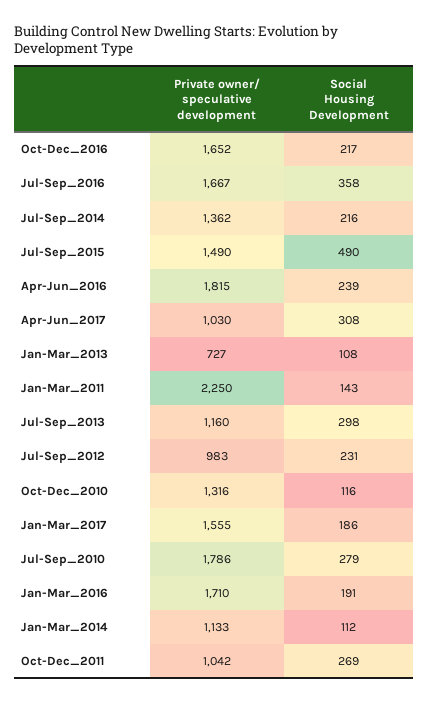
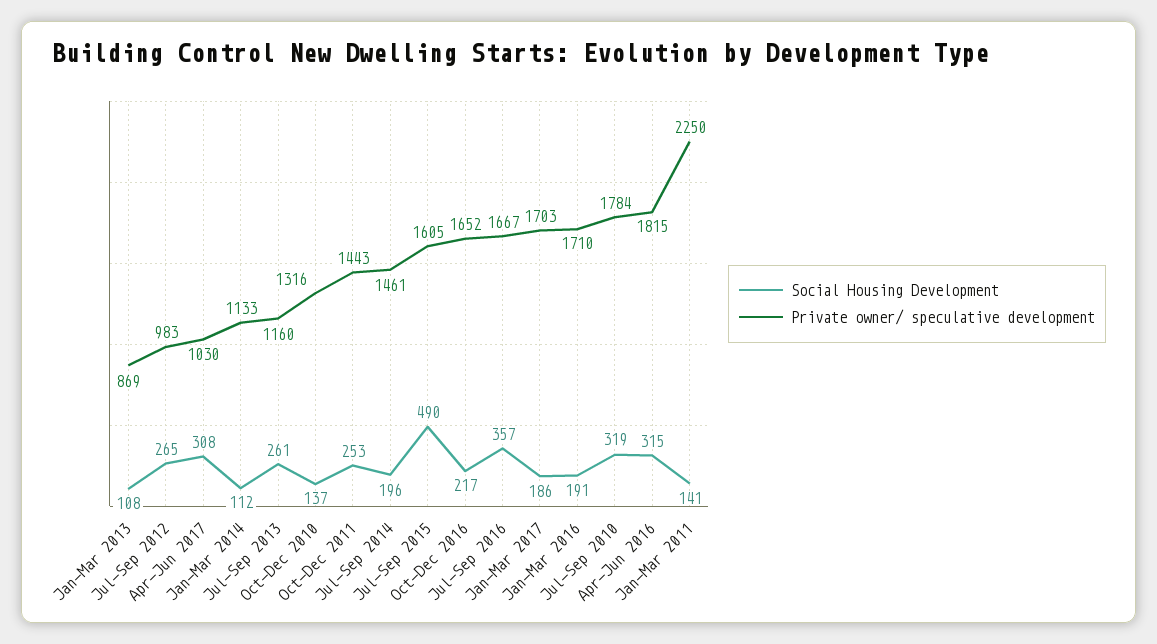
  {
    "Private owner/ speculative development": {
      "Oct-Dec_2016": 1652,
      "Jul-Sep_2016": 1667,
-     "Jul-Sep_2014": 1362,
+     "Jul-Sep_2014": 1461,
-     "Jul-Sep_2015": 1490,
+     "Jul-Sep_2015": 1605,
      "Apr-Jun_2016": 1815,
      "Apr-Jun_2017": 1030,
-     "Jan-Mar_2013": 727,
+     "Jan-Mar_2013": 869,
      "Jan-Mar_2011": 2250,
      "Jul-Sep_2013": 1160,
      "Jul-Sep_2012": 983,
      "Oct-Dec_2010": 1316,
-     "Jan-Mar_2017": 1555,
+     "Jan-Mar_2017": 1703,
-     "Jul-Sep_2010": 1786,
+     "Jul-Sep_2010": 1784,
      "Jan-Mar_2016": 1710,
      "Jan-Mar_2014": 1133,
-     "Oct-Dec_2011": 1042
+     "Oct-Dec_2011": 1443
    },
    "Social Housing Development": {
      "Oct-Dec_2016": 217,
-     "Jul-Sep_2016": 358,
+     "Jul-Sep_2016": 357,
-     "Jul-Sep_2014": 216,
+     "Jul-Sep_2014": 196,
      "Jul-Sep_2015": 490,
-     "Apr-Jun_2016": 239,
+     "Apr-Jun_2016": 315,
      "Apr-Jun_2017": 308,
      "Jan-Mar_2013": 108,
-     "Jan-Mar_2011": 143,
+     "Jan-Mar_2011": 141,
-     "Jul-Sep_2013": 298,
+     "Jul-Sep_2013": 261,
-     "Jul-Sep_2012": 231,
+     "Jul-Sep_2012": 265,
-     "Oct-Dec_2010": 116,
+     "Oct-Dec_2010": 137,
      "Jan-Mar_2017": 186,
-     "Jul-Sep_2010": 279,
+     "Jul-Sep_2010": 319,
      "Jan-Mar_2016": 191,
      "Jan-Mar_2014": 112,
-     "Oct-Dec_2011": 269
+     "Oct-Dec_2011": 253
    }
  }

